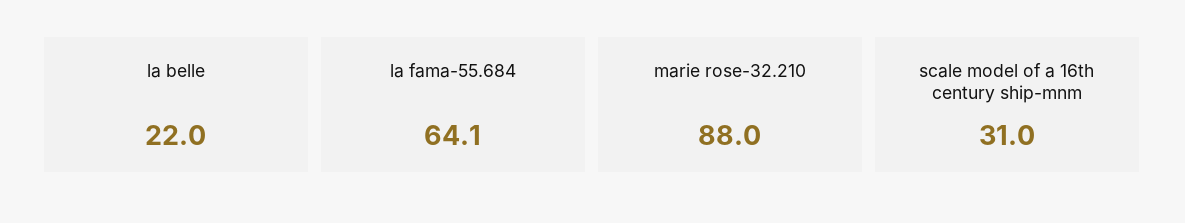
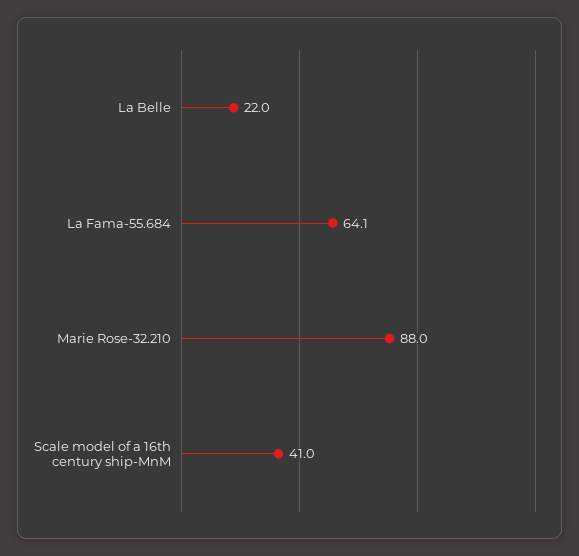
  {
    "la belle": 22,
    "la fama-55.684": 64.1,
    "marie rose-32.210": 88,
-   "scale model of a 16th century ship-mnm": 31
+   "scale model of a 16th century ship-mnm": 41
  }

